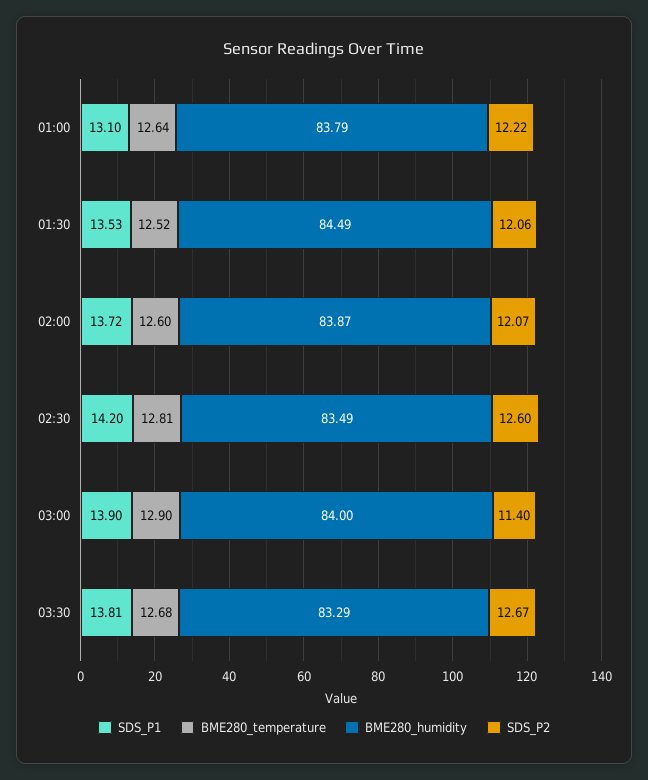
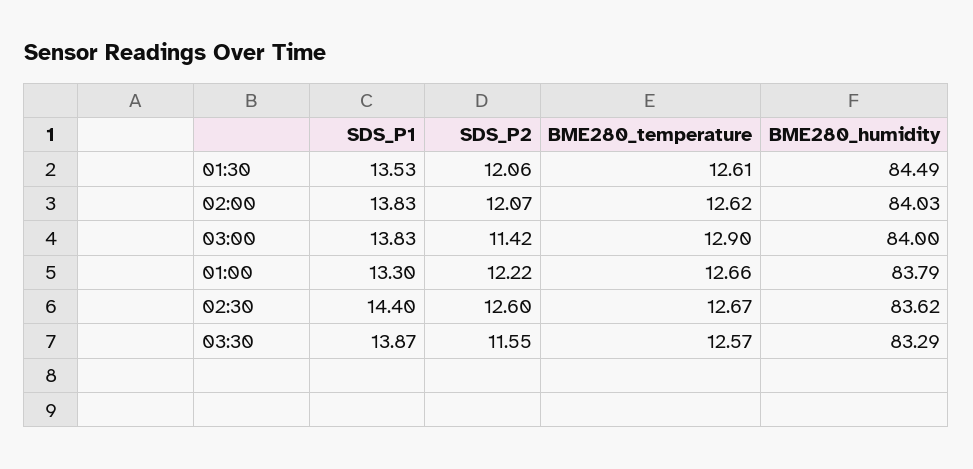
  {
    "SDS_P1": {
-     "01:00": 13.1,
+     "01:00": 13.3,
      "01:30": 13.53,
-     "02:00": 13.72,
+     "02:00": 13.83,
-     "02:30": 14.2,
+     "02:30": 14.4,
-     "03:00": 13.9,
+     "03:00": 13.83,
-     "03:30": 13.81
+     "03:30": 13.87
    },
    "BME280_temperature": {
-     "01:00": 12.64,
+     "01:00": 12.66,
-     "01:30": 12.52,
+     "01:30": 12.61,
-     "02:00": 12.6,
+     "02:00": 12.62,
-     "02:30": 12.81,
+     "02:30": 12.67,
      "03:00": 12.9,
-     "03:30": 12.68
+     "03:30": 12.57
    },
    "BME280_humidity": {
      "01:00": 83.79,
      "01:30": 84.49,
-     "02:00": 83.87,
+     "02:00": 84.03,
-     "02:30": 83.49,
+     "02:30": 83.62,
      "03:00": 84,
      "03:30": 83.29
    },
    "SDS_P2": {
      "01:00": 12.22,
      "01:30": 12.06,
      "02:00": 12.07,
      "02:30": 12.6,
-     "03:00": 11.4,
+     "03:00": 11.42,
-     "03:30": 12.67
+     "03:30": 11.55
    }
  }

